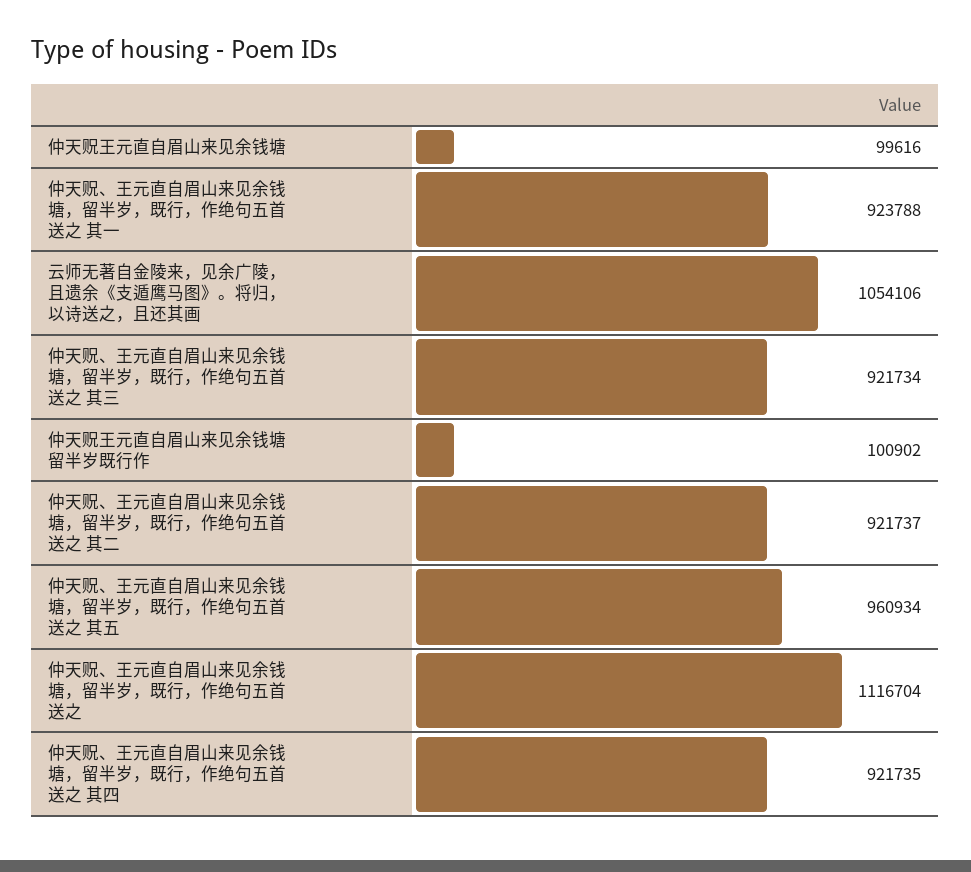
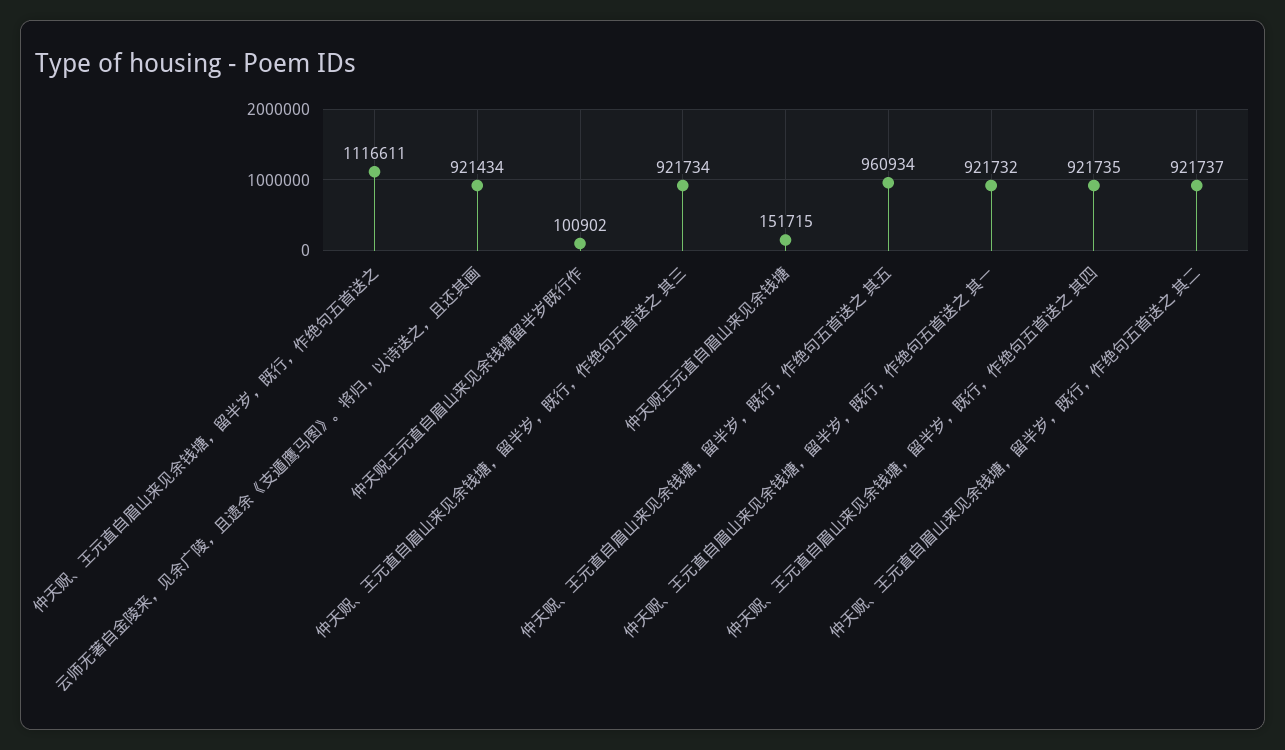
  {
-   "仲天贶王元直自眉山来见余钱塘": 99616,
+   "仲天贶王元直自眉山来见余钱塘": 151715,
-   "仲天贶、王元直自眉山来见余钱塘，留半岁，既行，作绝句五首送之 其一": 923788,
+   "仲天贶、王元直自眉山来见余钱塘，留半岁，既行，作绝句五首送之 其一": 921732,
-   "云师无著自金陵来，见余广陵，且遗余《支遁鹰马图》。将归，以诗送之，且还其画": 1054106,
+   "云师无著自金陵来，见余广陵，且遗余《支遁鹰马图》。将归，以诗送之，且还其画": 921434,
    "仲天贶、王元直自眉山来见余钱塘，留半岁，既行，作绝句五首送之 其三": 921734,
    "仲天贶王元直自眉山来见余钱塘留半岁既行作": 100902,
    "仲天贶、王元直自眉山来见余钱塘，留半岁，既行，作绝句五首送之 其二": 921737,
    "仲天贶、王元直自眉山来见余钱塘，留半岁，既行，作绝句五首送之 其五": 960934,
-   "仲天贶、王元直自眉山来见余钱塘，留半岁，既行，作绝句五首送之": 1116704,
+   "仲天贶、王元直自眉山来见余钱塘，留半岁，既行，作绝句五首送之": 1116611,
    "仲天贶、王元直自眉山来见余钱塘，留半岁，既行，作绝句五首送之 其四": 921735
  }

